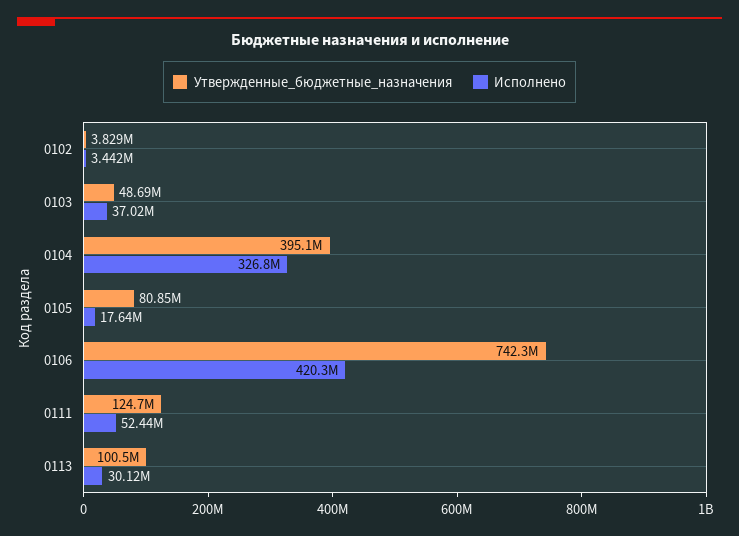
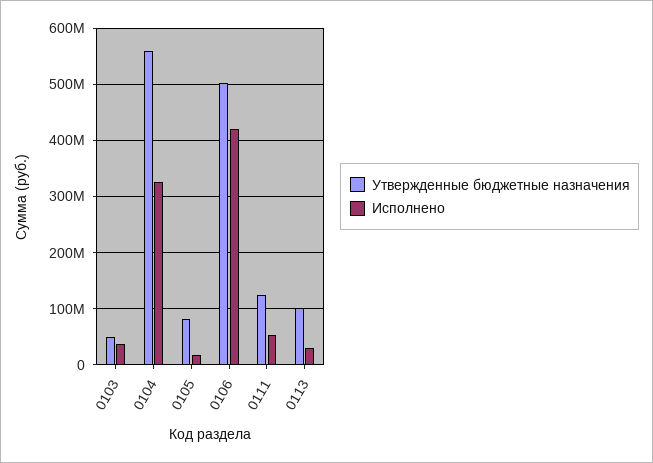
  {
    "Утвержденные_бюджетные_назначения": {
-     "0102": 3829000,
      "0103": 48690000,
-     "0104": 395100000,
+     "0104": 560000000,
      "0105": 80850000,
-     "0106": 742300000,
+     "0106": 500000000,
      "0111": 124700000,
      "0113": 100500000
    },
    "Исполнено": {
-     "0102": 3442000,
      "0103": 37020000,
      "0104": 326800000,
      "0105": 17640000,
      "0106": 420300000,
      "0111": 52440000,
      "0113": 30120000
    }
  }

